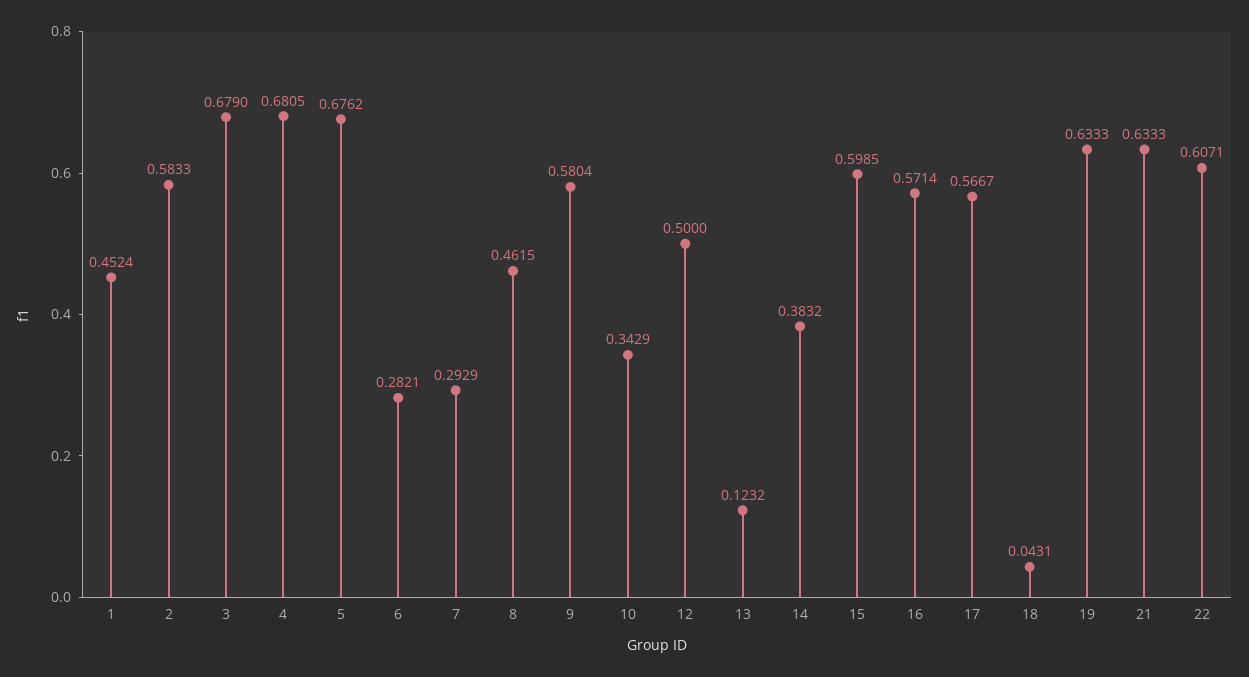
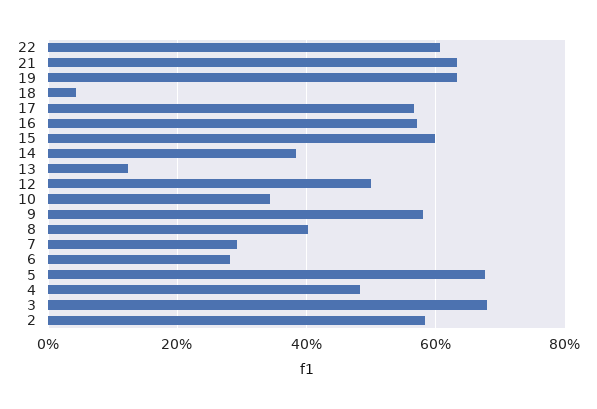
  {
-   "1": 0.4524,
    "2": 0.5833,
    "3": 0.679,
-   "4": 0.6805,
+   "4": 0.48,
    "5": 0.6762,
    "6": 0.2821,
    "7": 0.2929,
-   "8": 0.4615,
+   "8": 0.4,
    "9": 0.5804,
    "10": 0.3429,
    "12": 0.5,
    "13": 0.1232,
    "14": 0.3832,
    "15": 0.5985,
    "16": 0.5714,
    "17": 0.5667,
    "18": 0.0431,
    "19": 0.6333,
    "21": 0.6333,
    "22": 0.6071
  }

